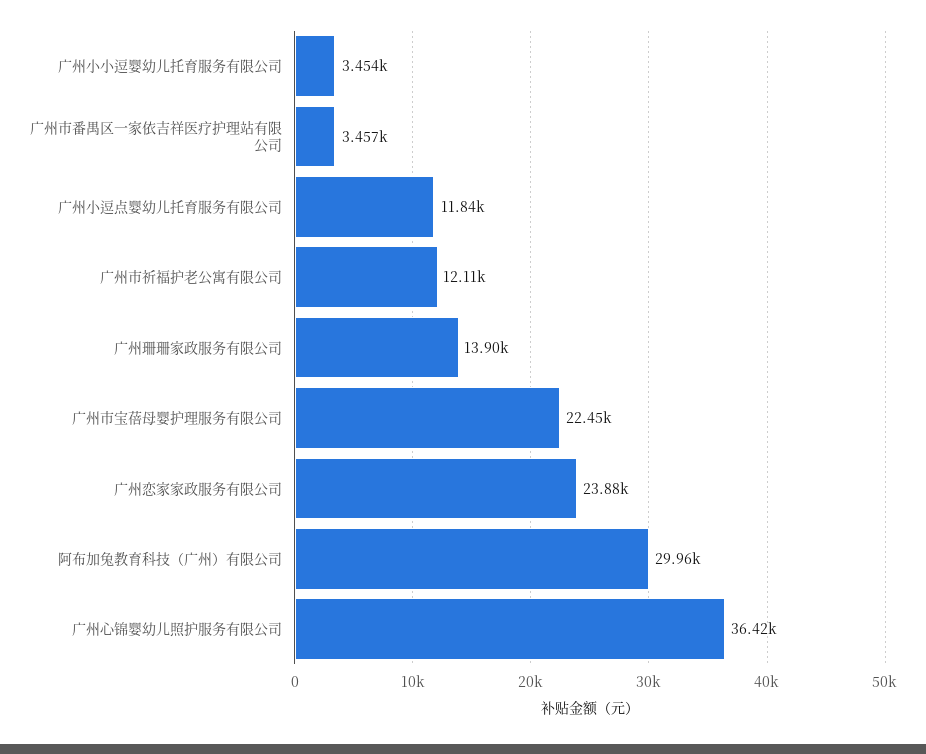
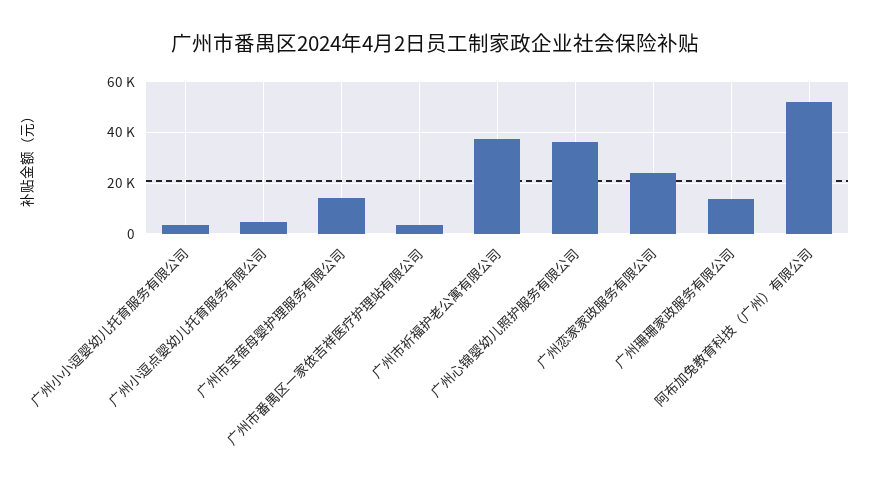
  {
    "广州小小逗婴幼儿托育服务有限公司": 3454,
    "广州市番禺区一家依吉祥医疗护理站有限公司": 3457,
-   "广州小逗点婴幼儿托育服务有限公司": 11840,
+   "广州小逗点婴幼儿托育服务有限公司": 5000,
-   "广州市祈福护老公寓有限公司": 12110,
+   "广州市祈福护老公寓有限公司": 37500,
    "广州珊珊家政服务有限公司": 13900,
-   "广州市宝蓓母婴护理服务有限公司": 22450,
+   "广州市宝蓓母婴护理服务有限公司": 15000,
    "广州恋家家政服务有限公司": 23880,
-   "阿布加兔教育科技（广州）有限公司": 29960,
+   "阿布加兔教育科技（广州）有限公司": 52500,
    "广州心锦婴幼儿照护服务有限公司": 36420
  }

